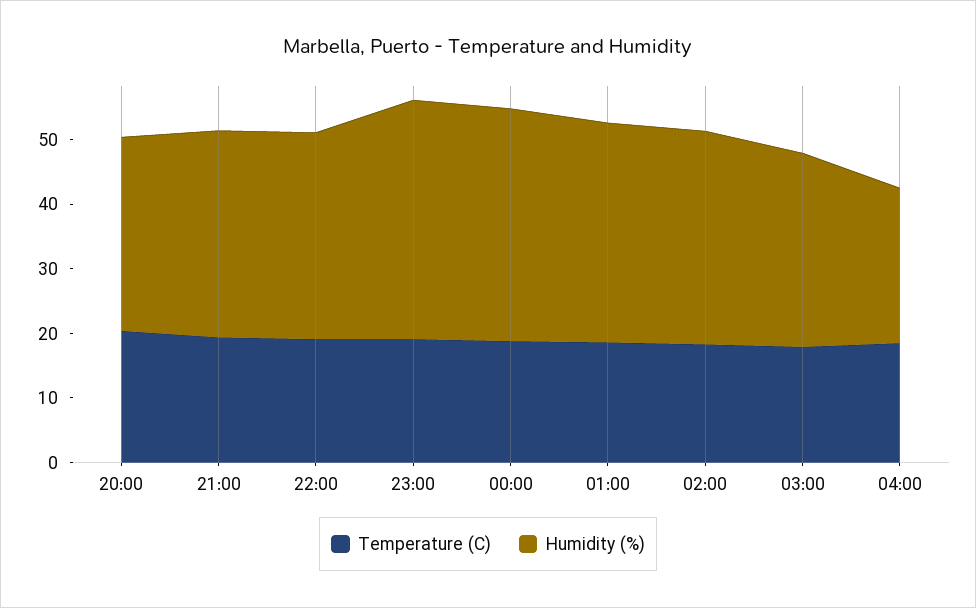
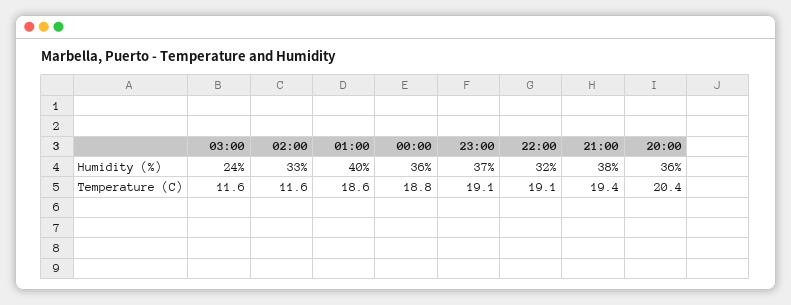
  {
    "Temperature (C)": {
      "20:00": 20.4,
      "21:00": 19.4,
      "22:00": 19.1,
      "23:00": 19.1,
      "00:00": 18.8,
      "01:00": 18.6,
-     "02:00": 18,
+     "02:00": 11.6,
-     "03:00": 18,
+     "03:00": 11.6
-     "04:00": 18
    },
    "Humidity (%)": {
-     "20:00": 30,
+     "20:00": 36,
-     "21:00": 32,
+     "21:00": 38,
      "22:00": 32,
      "23:00": 37,
      "00:00": 36,
-     "01:00": 34,
+     "01:00": 40,
      "02:00": 33,
-     "03:00": 30,
+     "03:00": 24
-     "04:00": 24
    }
  }

